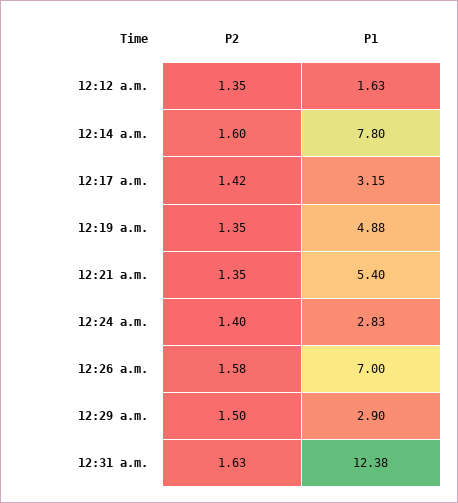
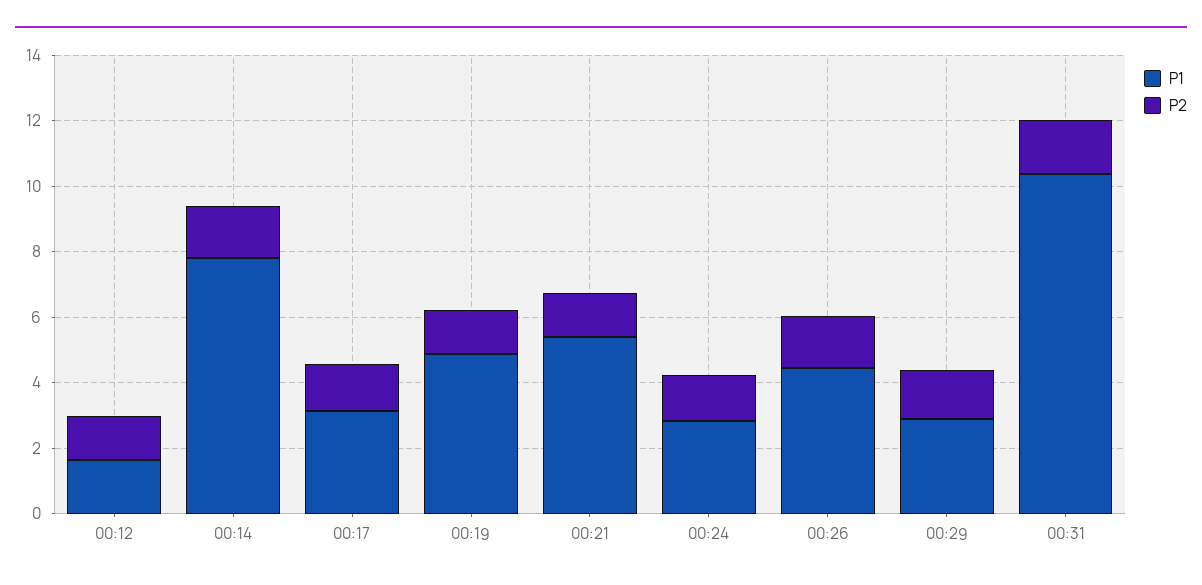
  {
    "P2": {
      "12:12 a.m.": 1.35,
      "12:14 a.m.": 1.6,
      "12:17 a.m.": 1.42,
      "12:19 a.m.": 1.35,
      "12:21 a.m.": 1.35,
      "12:24 a.m.": 1.4,
      "12:26 a.m.": 1.58,
      "12:29 a.m.": 1.5,
      "12:31 a.m.": 1.63
    },
    "P1": {
      "12:12 a.m.": 1.63,
      "12:14 a.m.": 7.8,
      "12:17 a.m.": 3.15,
      "12:19 a.m.": 4.88,
      "12:21 a.m.": 5.4,
      "12:24 a.m.": 2.83,
-     "12:26 a.m.": 7,
+     "12:26 a.m.": 4.5,
      "12:29 a.m.": 2.9,
-     "12:31 a.m.": 12.38
+     "12:31 a.m.": 10.5
    }
  }

